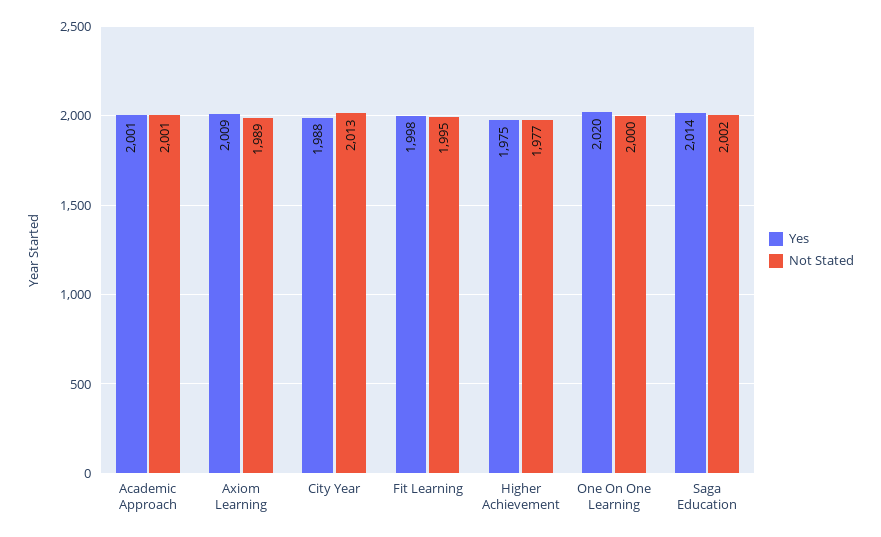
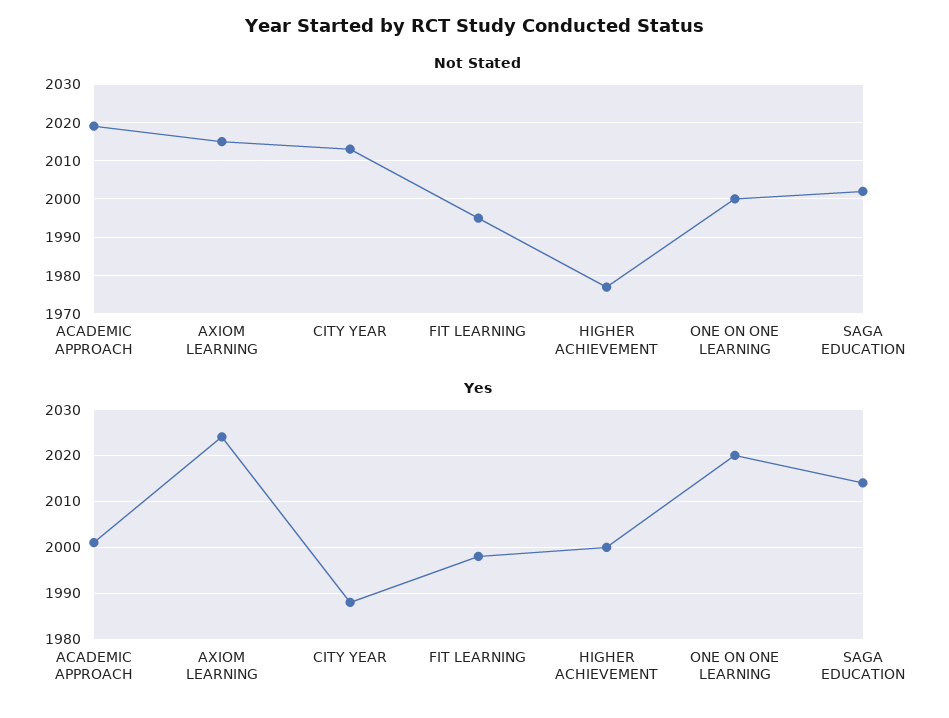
  {
    "Yes": {
      "Academic Approach": 2001,
-     "Axiom Learning": 2009,
+     "Axiom Learning": 2025,
      "City Year": 1988,
      "Fit Learning": 1998,
-     "Higher Achievement": 1975,
+     "Higher Achievement": 2000,
      "One On One Learning": 2020,
      "Saga Education": 2014
    },
    "Not Stated": {
-     "Academic Approach": 2001,
+     "Academic Approach": 2020,
-     "Axiom Learning": 1989,
+     "Axiom Learning": 2015,
      "City Year": 2013,
      "Fit Learning": 1995,
      "Higher Achievement": 1977,
      "One On One Learning": 2000,
      "Saga Education": 2002
    }
  }

